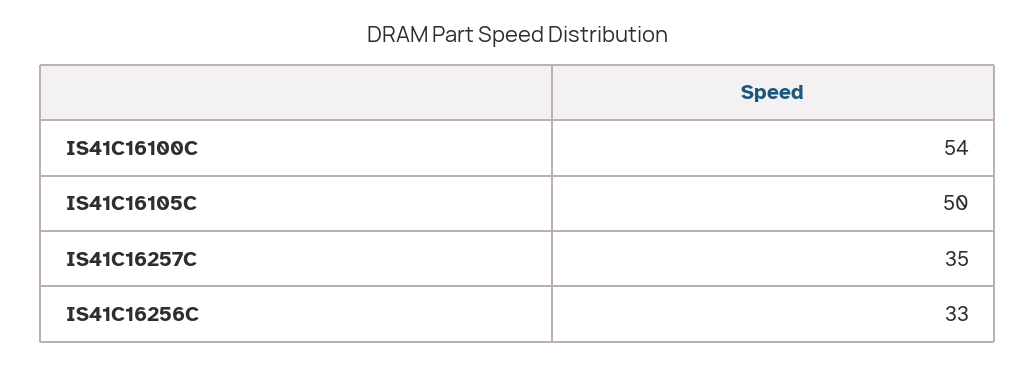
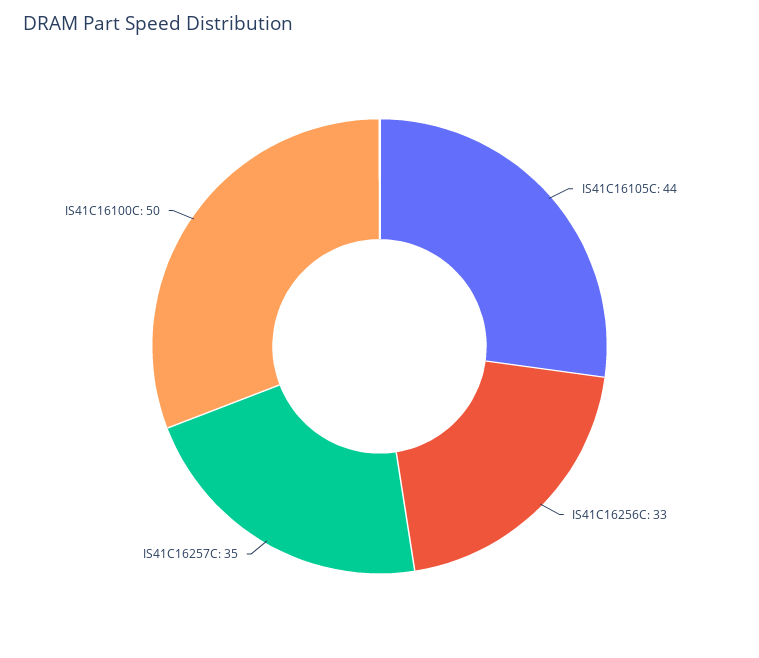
  {
-   "IS41C16100C": 54,
+   "IS41C16100C": 50,
-   "IS41C16105C": 50,
+   "IS41C16105C": 44,
    "IS41C16257C": 35,
    "IS41C16256C": 33
  }

